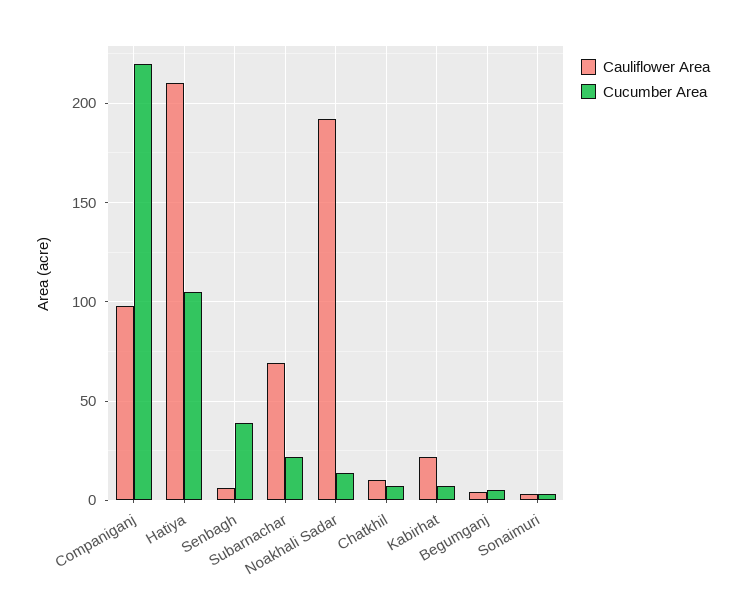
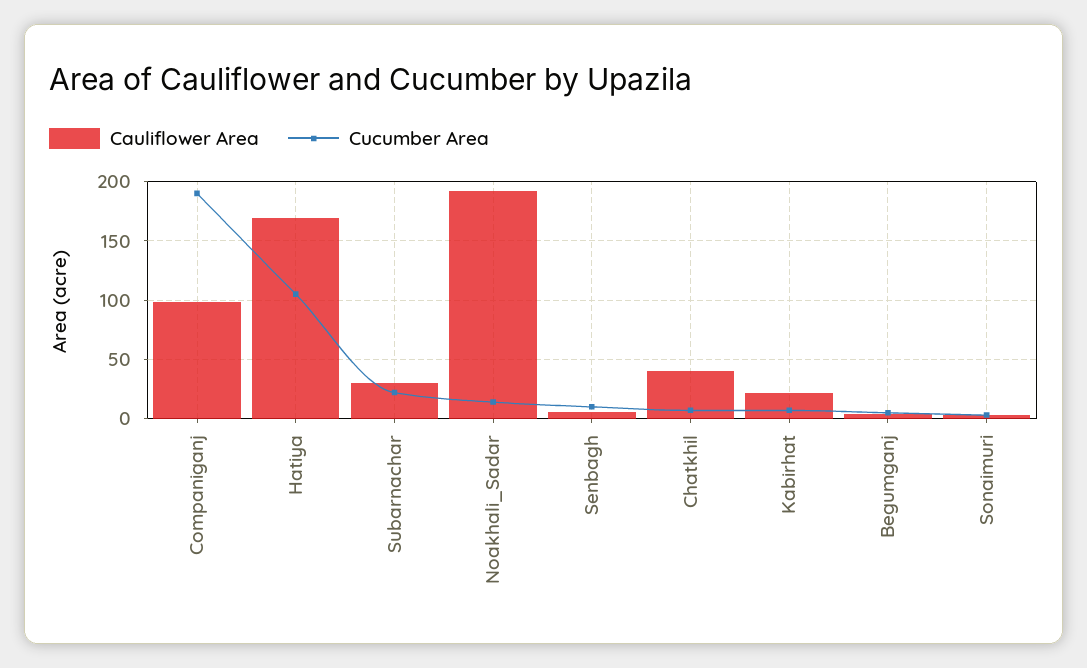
  {
    "Cauliflower Area": {
      "Companiganj": 100,
-     "Hatiya": 210,
+     "Hatiya": 170,
      "Senbagh": 5,
-     "Subarnachar": 70,
+     "Subarnachar": 30,
      "Noakhali Sadar": 190,
-     "Chatkhil": 10,
+     "Chatkhil": 40,
      "Kabirhat": 20,
      "Begumganj": 5,
      "Sonaimuri": 5
    },
    "Cucumber Area": {
-     "Companiganj": 220,
+     "Companiganj": 190,
      "Hatiya": 105,
-     "Senbagh": 40,
+     "Senbagh": 10,
      "Subarnachar": 20,
      "Noakhali Sadar": 15,
      "Chatkhil": 5,
      "Kabirhat": 5,
      "Begumganj": 5,
      "Sonaimuri": 5
    }
  }

